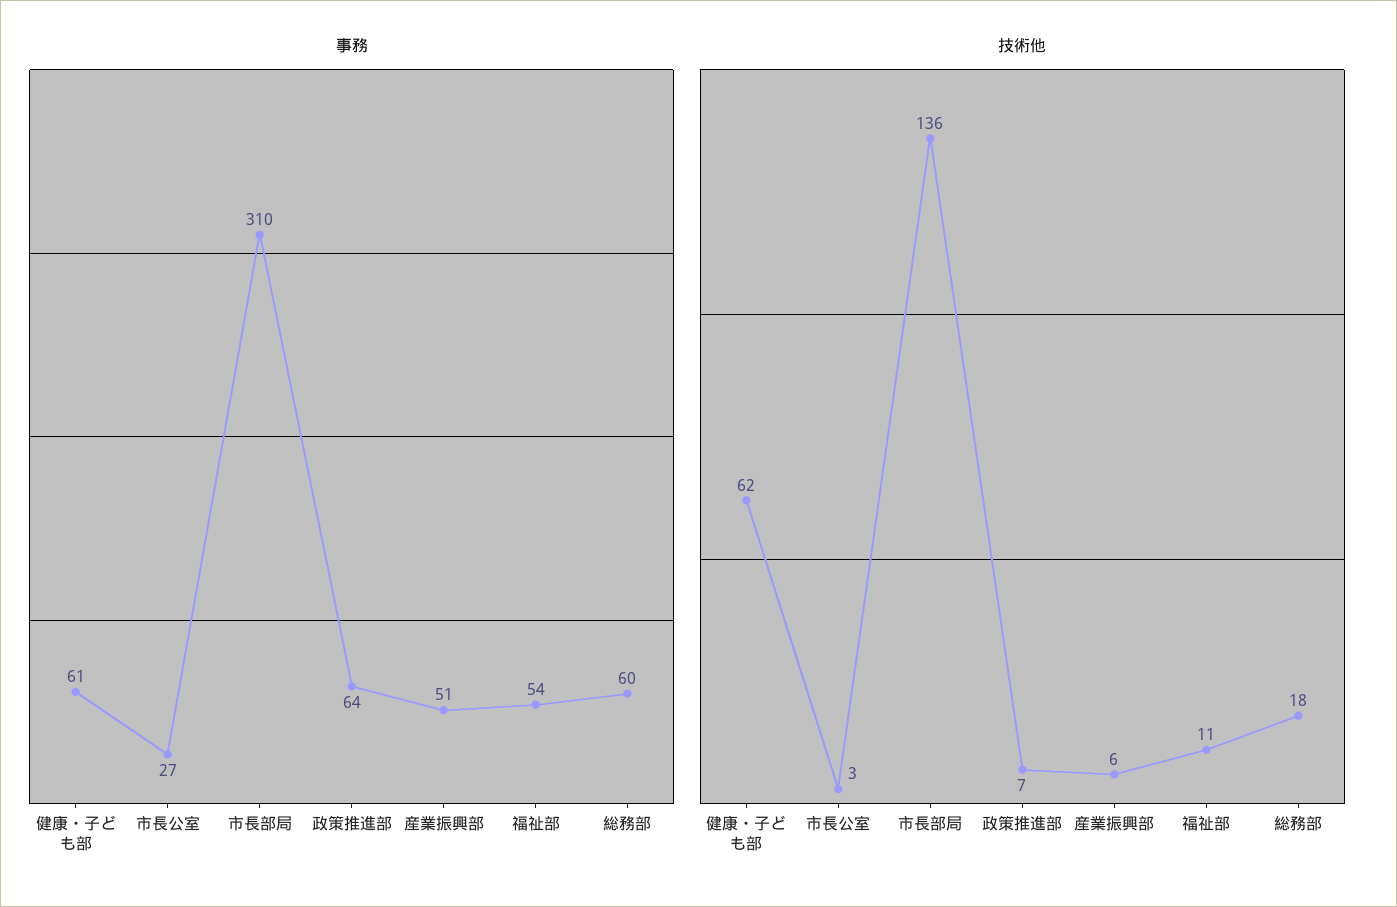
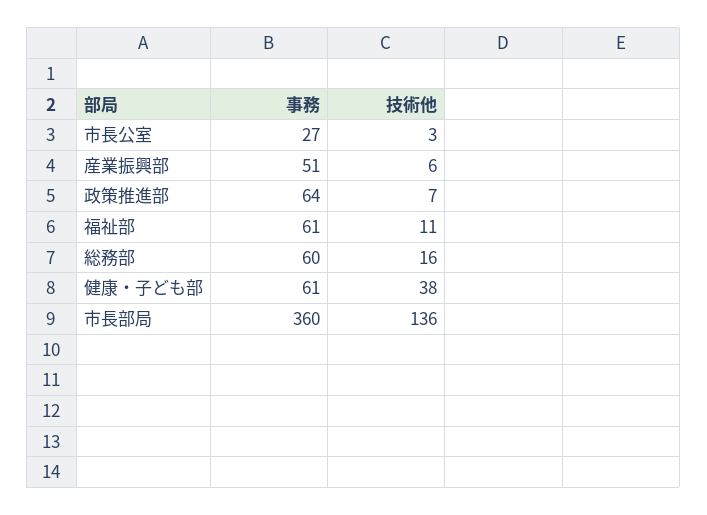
  {
    "事務": {
      "健康・子ども部": 61,
      "市長公室": 27,
-     "市長部局": 310,
+     "市長部局": 360,
      "政策推進部": 64,
      "産業振興部": 51,
-     "福祉部": 54,
+     "福祉部": 61,
      "総務部": 60
    },
    "技術他": {
-     "健康・子ども部": 62,
+     "健康・子ども部": 38,
      "市長公室": 3,
      "市長部局": 136,
      "政策推進部": 7,
      "産業振興部": 6,
      "福祉部": 11,
-     "総務部": 18
+     "総務部": 16
    }
  }

